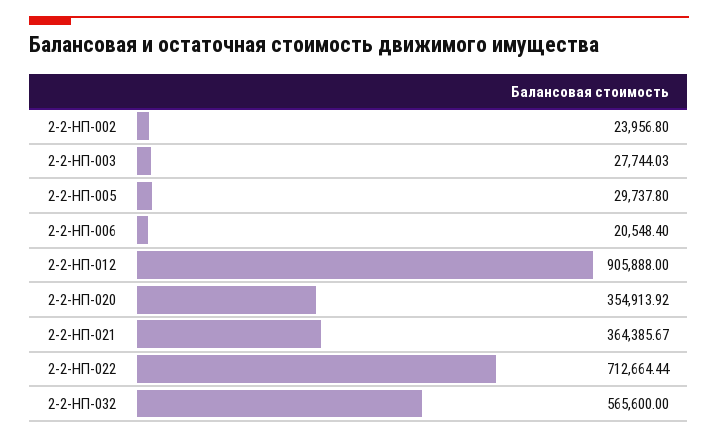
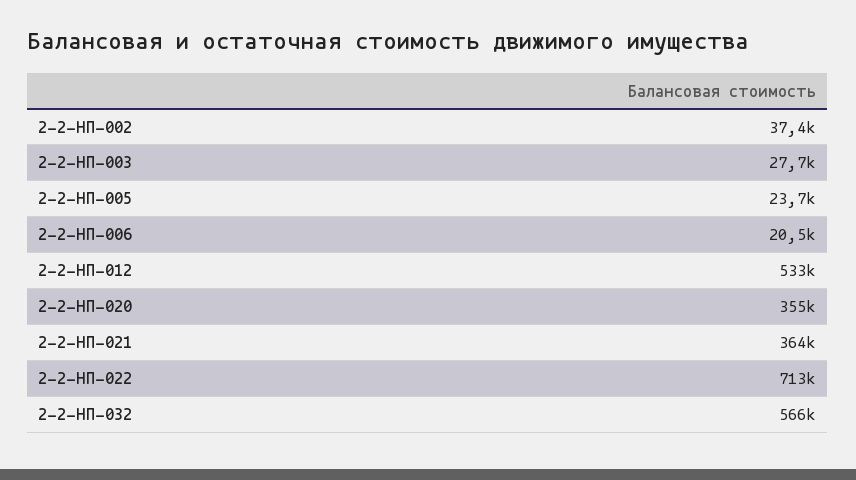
  {
-   "2-2-НП-002": 23956.8,
+   "2-2-НП-002": 37400,
    "2-2-НП-003": 27744.03,
-   "2-2-НП-005": 29737.8,
+   "2-2-НП-005": 23700,
    "2-2-НП-006": 20548.4,
-   "2-2-НП-012": 905888,
+   "2-2-НП-012": 533000,
    "2-2-НП-020": 354913.92,
    "2-2-НП-021": 364385.67,
    "2-2-НП-022": 712664.44,
    "2-2-НП-032": 565600
  }

